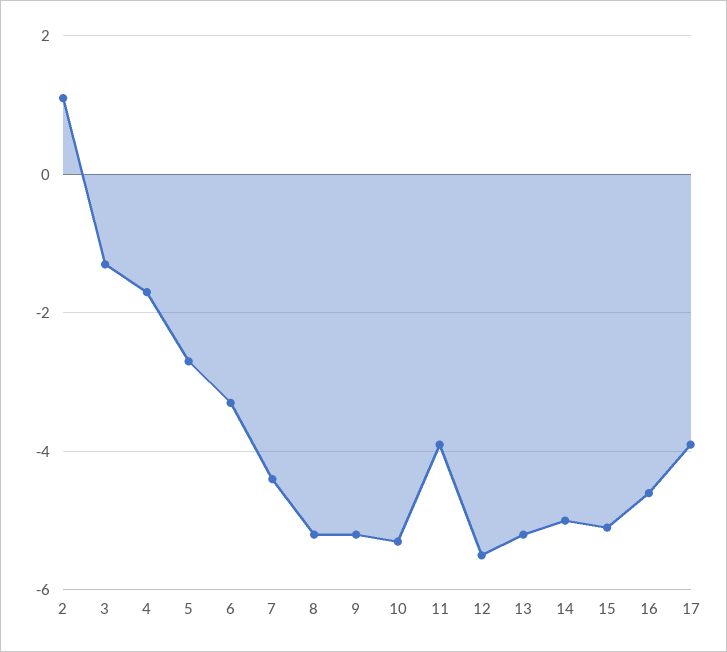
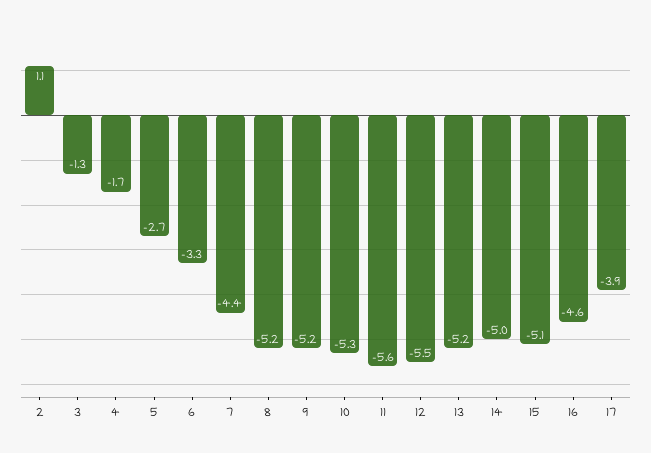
  {
    "2": 1.1,
    "3": -1.3,
    "4": -1.7,
    "5": -2.7,
    "6": -3.3,
    "7": -4.4,
    "8": -5.2,
    "9": -5.2,
    "10": -5.3,
-   "11": -4,
+   "11": -5.6,
    "12": -5.5,
    "13": -5.2,
    "14": -5,
    "15": -5.1,
    "16": -4.6,
    "17": -3.9
  }

